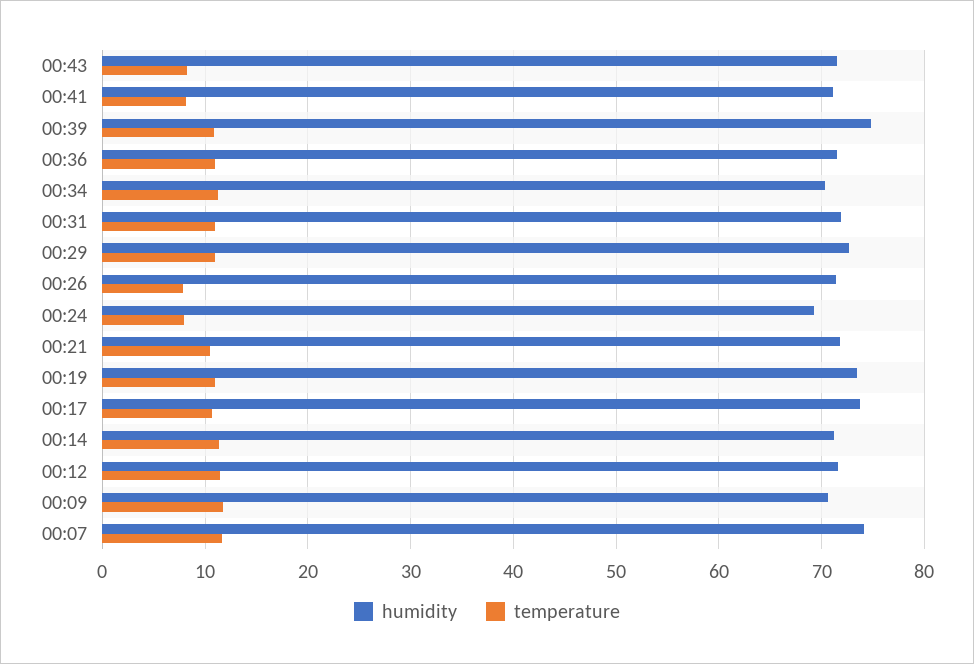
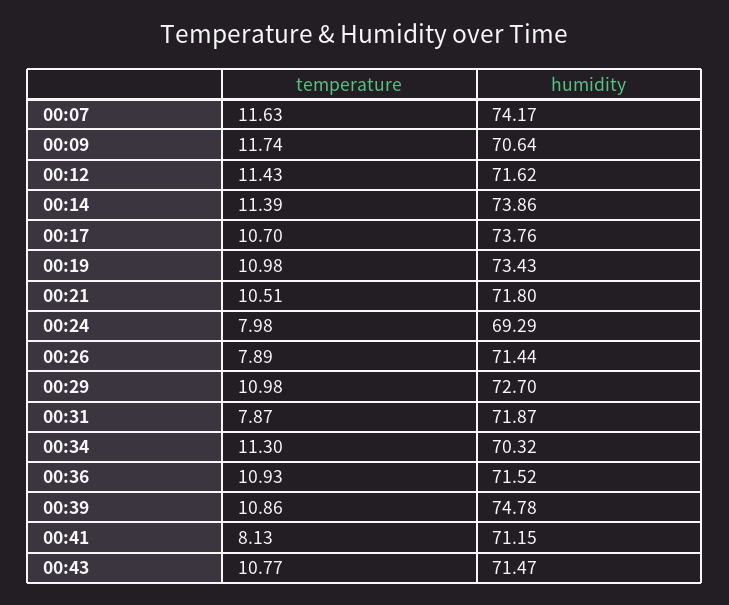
  {
    "humidity": {
      "00:43": 71.47,
      "00:41": 71.15,
      "00:39": 74.78,
      "00:36": 71.52,
      "00:34": 70.32,
      "00:31": 71.87,
      "00:29": 72.7,
      "00:26": 71.44,
      "00:24": 69.29,
      "00:21": 71.8,
      "00:19": 73.43,
      "00:17": 73.76,
-     "00:14": 71,
+     "00:14": 73.86,
      "00:12": 71.62,
      "00:09": 70.64,
      "00:07": 74.17
    },
    "temperature": {
-     "00:43": 8,
+     "00:43": 10.77,
      "00:41": 8.13,
      "00:39": 10.86,
      "00:36": 10.93,
      "00:34": 11.3,
-     "00:31": 11,
+     "00:31": 7.87,
      "00:29": 10.98,
      "00:26": 7.89,
      "00:24": 7.98,
      "00:21": 10.51,
      "00:19": 10.98,
      "00:17": 10.7,
      "00:14": 11.39,
      "00:12": 11.43,
      "00:09": 11.74,
      "00:07": 11.63
    }
  }

